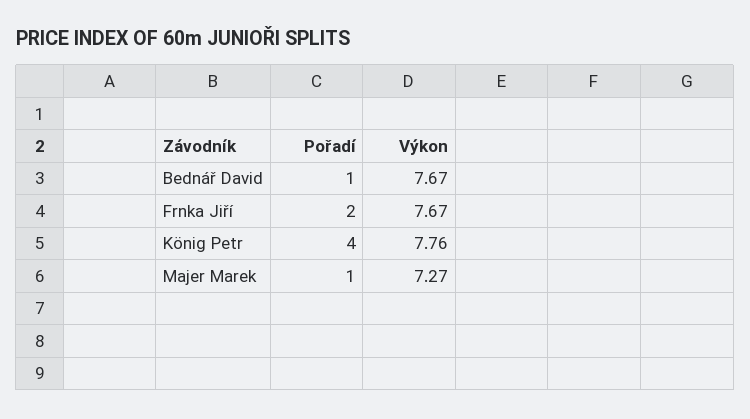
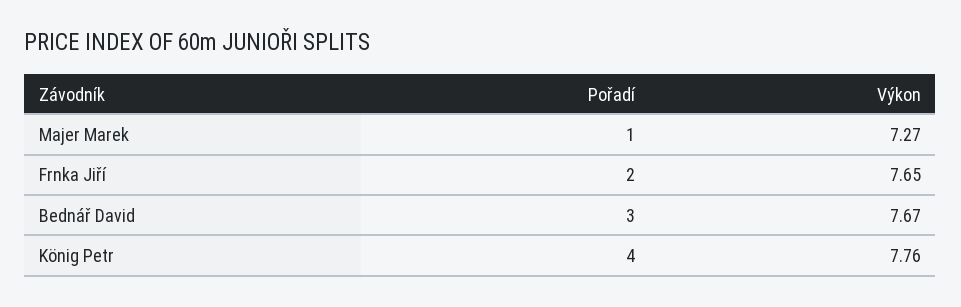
  {
    "Pořadí": {
-     "Bednář David": 1,
+     "Bednář David": 3,
      "Frnka Jiří": 2,
      "König Petr": 4,
      "Majer Marek": 1
    },
    "Výkon": {
      "Bednář David": 7.67,
-     "Frnka Jiří": 7.67,
+     "Frnka Jiří": 7.65,
      "König Petr": 7.76,
      "Majer Marek": 7.27
    }
  }

